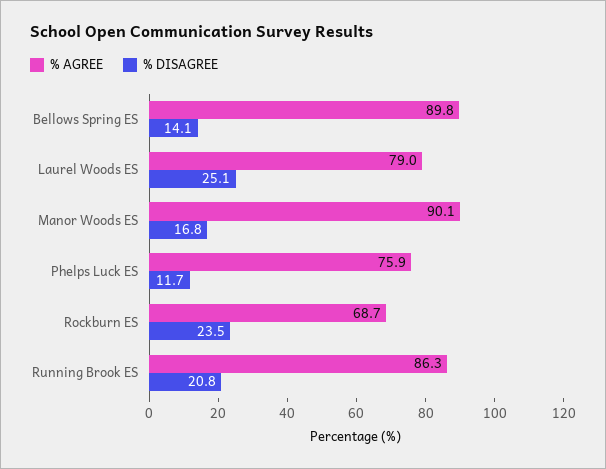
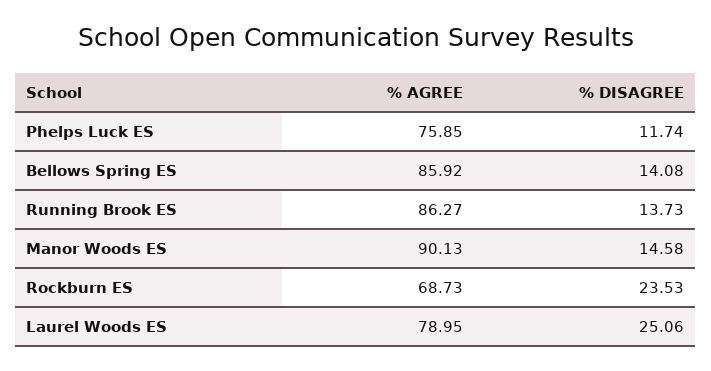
  {
    "% AGREE": {
-     "Bellows Spring ES": 89.8,
+     "Bellows Spring ES": 85.92,
      "Laurel Woods ES": 78.95,
      "Manor Woods ES": 90.13,
      "Phelps Luck ES": 75.85,
      "Rockburn ES": 68.73,
      "Running Brook ES": 86.27
    },
    "% DISAGREE": {
      "Bellows Spring ES": 14.08,
      "Laurel Woods ES": 25.06,
-     "Manor Woods ES": 16.8,
+     "Manor Woods ES": 14.58,
      "Phelps Luck ES": 11.74,
      "Rockburn ES": 23.53,
-     "Running Brook ES": 20.8
+     "Running Brook ES": 13.73
    }
  }

